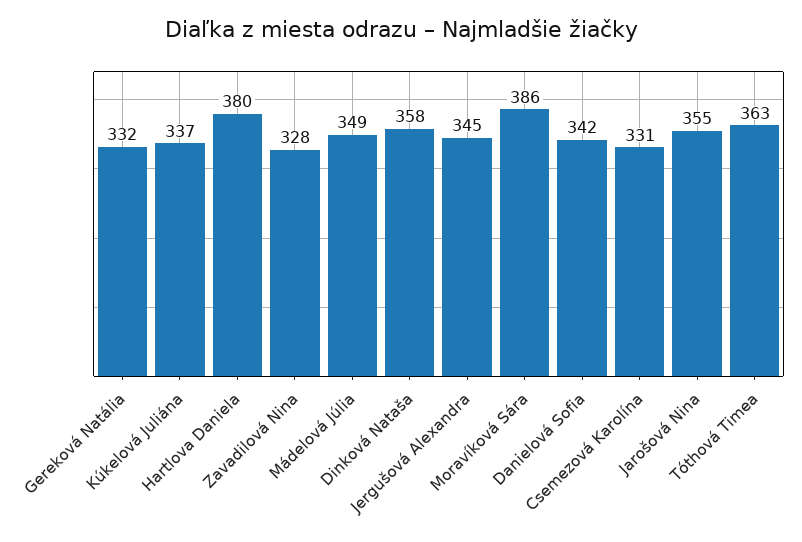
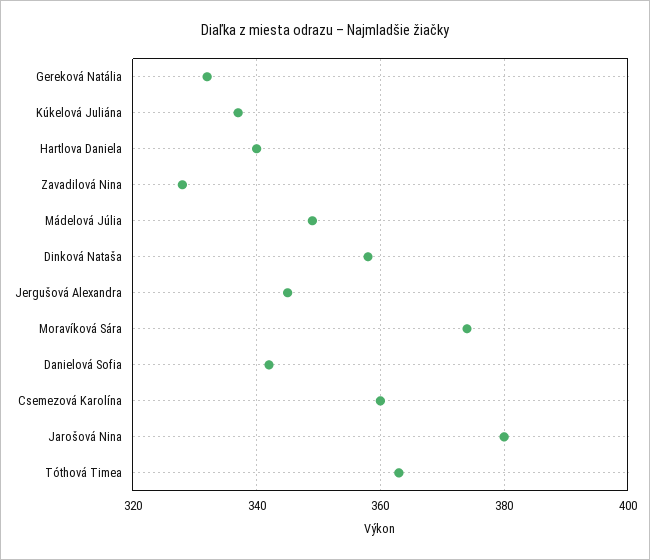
  {
    "Gereková Natália": 332,
    "Kúkelová Juliána": 337,
-   "Hartlova Daniela": 380,
+   "Hartlova Daniela": 340,
    "Zavadilová Nina": 328,
    "Mádelová Júlia": 349,
    "Dinková Nataša": 358,
    "Jergušová Alexandra": 345,
-   "Moravíková Sára": 386,
+   "Moravíková Sára": 375,
    "Danielová Sofia": 342,
-   "Csemezová Karolína": 331,
+   "Csemezová Karolína": 360,
-   "Jarošová Nina": 355,
+   "Jarošová Nina": 380,
    "Tóthová Timea": 363
  }

